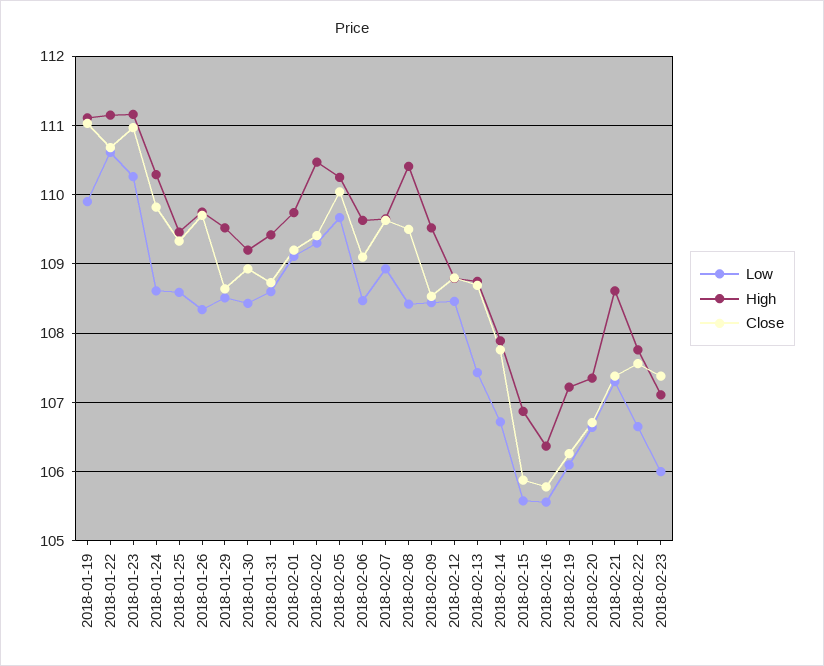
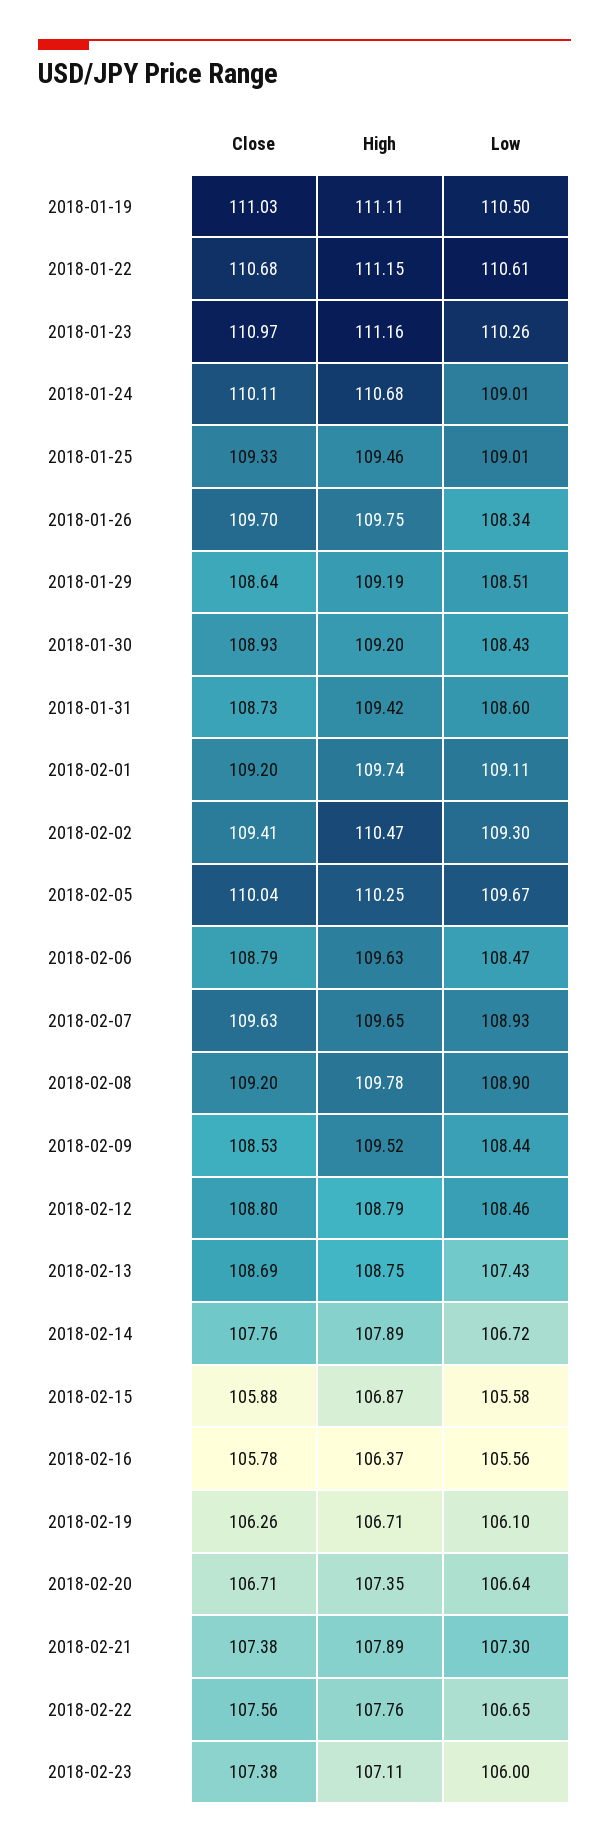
  {
    "Low": {
-     "2018-01-19": 109.9,
+     "2018-01-19": 110.5,
      "2018-01-22": 110.61,
      "2018-01-23": 110.26,
-     "2018-01-24": 108.6,
+     "2018-01-24": 109.01,
-     "2018-01-25": 108.6,
+     "2018-01-25": 109.01,
      "2018-01-26": 108.34,
      "2018-01-29": 108.51,
      "2018-01-30": 108.43,
      "2018-01-31": 108.6,
      "2018-02-01": 109.11,
      "2018-02-02": 109.3,
      "2018-02-05": 109.67,
      "2018-02-06": 108.47,
      "2018-02-07": 108.93,
-     "2018-02-08": 108.4,
+     "2018-02-08": 108.9,
      "2018-02-09": 108.44,
      "2018-02-12": 108.46,
      "2018-02-13": 107.43,
      "2018-02-14": 106.72,
      "2018-02-15": 105.58,
      "2018-02-16": 105.56,
      "2018-02-19": 106.1,
      "2018-02-20": 106.64,
      "2018-02-21": 107.3,
      "2018-02-22": 106.65,
      "2018-02-23": 106
    },
    "High": {
      "2018-01-19": 111.11,
      "2018-01-22": 111.15,
      "2018-01-23": 111.16,
-     "2018-01-24": 110.3,
+     "2018-01-24": 110.68,
      "2018-01-25": 109.46,
      "2018-01-26": 109.75,
-     "2018-01-29": 109.5,
+     "2018-01-29": 109.19,
      "2018-01-30": 109.2,
      "2018-01-31": 109.42,
      "2018-02-01": 109.74,
      "2018-02-02": 110.47,
      "2018-02-05": 110.25,
      "2018-02-06": 109.63,
      "2018-02-07": 109.65,
-     "2018-02-08": 110.4,
+     "2018-02-08": 109.78,
      "2018-02-09": 109.52,
      "2018-02-12": 108.79,
      "2018-02-13": 108.75,
      "2018-02-14": 107.89,
      "2018-02-15": 106.87,
      "2018-02-16": 106.37,
-     "2018-02-19": 107.2,
+     "2018-02-19": 106.71,
      "2018-02-20": 107.35,
-     "2018-02-21": 108.6,
+     "2018-02-21": 107.89,
      "2018-02-22": 107.76,
      "2018-02-23": 107.11
    },
    "Close": {
      "2018-01-19": 111.03,
      "2018-01-22": 110.68,
      "2018-01-23": 110.97,
-     "2018-01-24": 109.8,
+     "2018-01-24": 110.11,
      "2018-01-25": 109.33,
      "2018-01-26": 109.7,
      "2018-01-29": 108.64,
      "2018-01-30": 108.93,
      "2018-01-31": 108.73,
      "2018-02-01": 109.2,
      "2018-02-02": 109.41,
      "2018-02-05": 110.04,
-     "2018-02-06": 109.1,
+     "2018-02-06": 108.79,
      "2018-02-07": 109.63,
-     "2018-02-08": 109.5,
+     "2018-02-08": 109.2,
      "2018-02-09": 108.53,
      "2018-02-12": 108.8,
      "2018-02-13": 108.69,
      "2018-02-14": 107.76,
      "2018-02-15": 105.88,
      "2018-02-16": 105.78,
      "2018-02-19": 106.26,
      "2018-02-20": 106.71,
      "2018-02-21": 107.38,
      "2018-02-22": 107.56,
      "2018-02-23": 107.38
    }
  }

